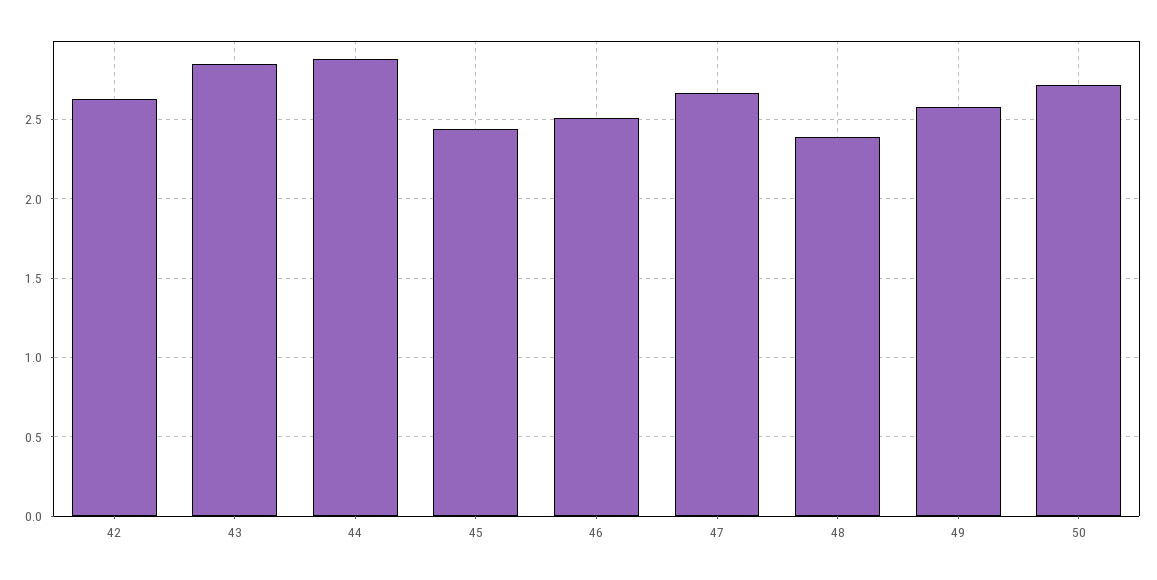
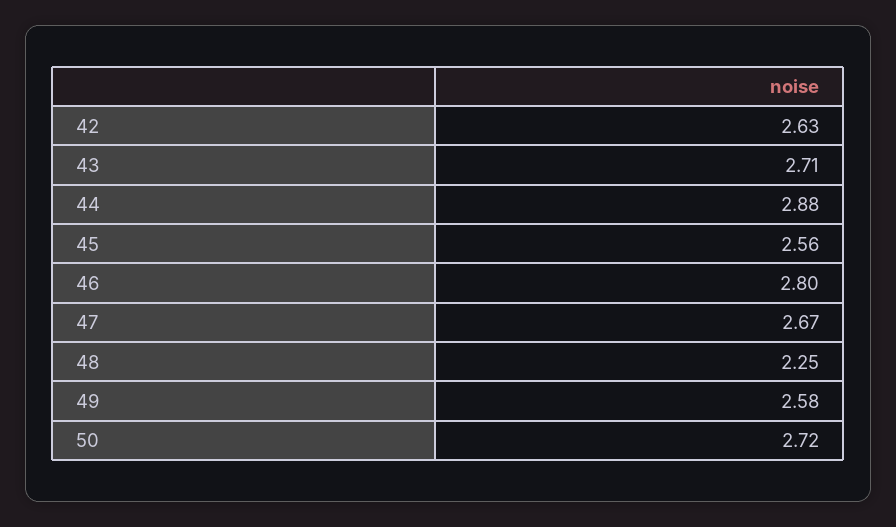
  {
    "42": 2.63,
-   "43": 2.85,
+   "43": 2.71,
    "44": 2.88,
-   "45": 2.45,
+   "45": 2.56,
-   "46": 2.5,
+   "46": 2.8,
    "47": 2.67,
-   "48": 2.4,
+   "48": 2.25,
    "49": 2.58,
    "50": 2.72
  }

